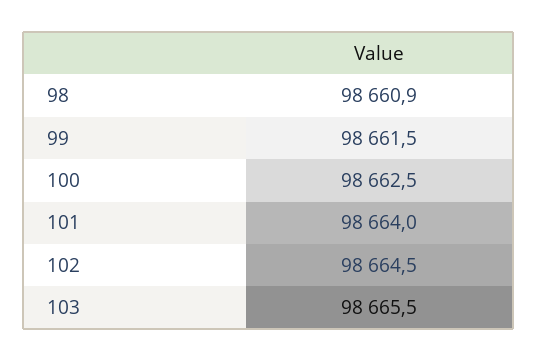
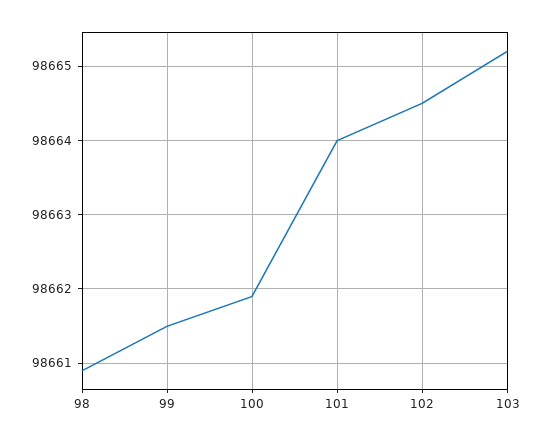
  {
    "98": 98660.9,
    "99": 98661.5,
-   "100": 98662.5,
+   "100": 98661.9,
    "101": 98664,
    "102": 98664.5,
-   "103": 98665.5
+   "103": 98665.2
  }

